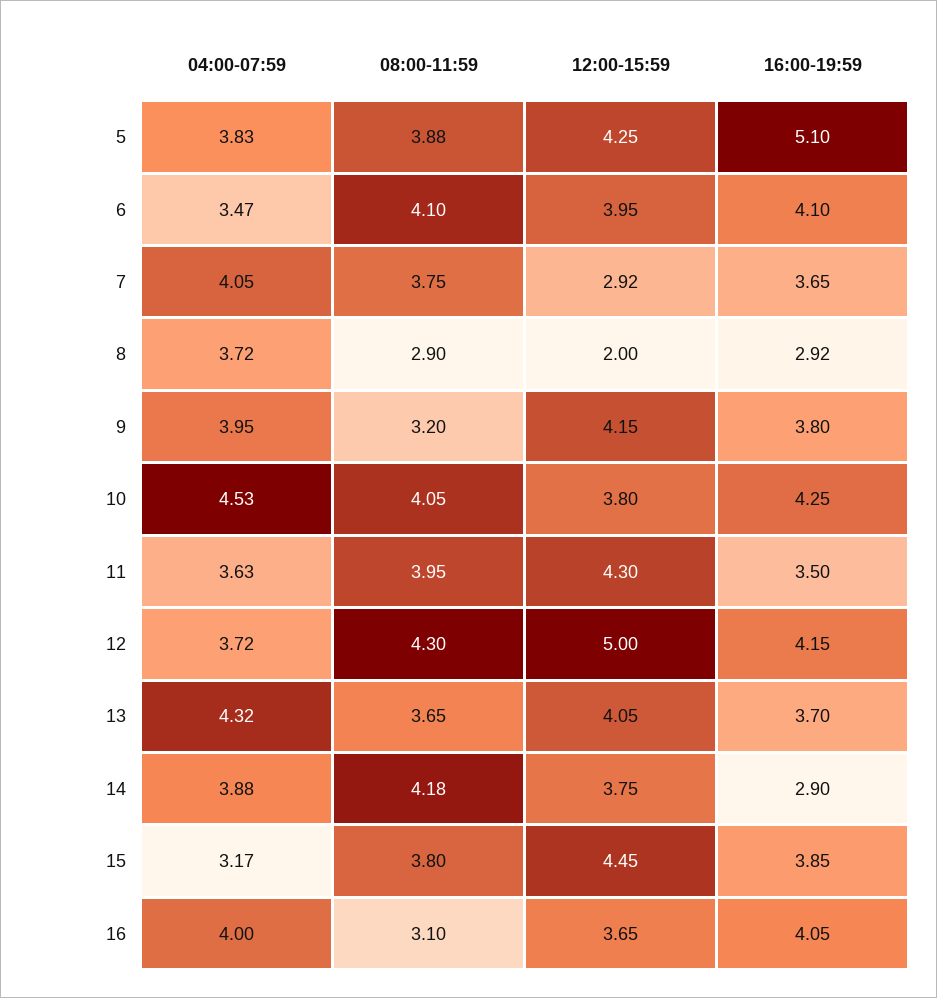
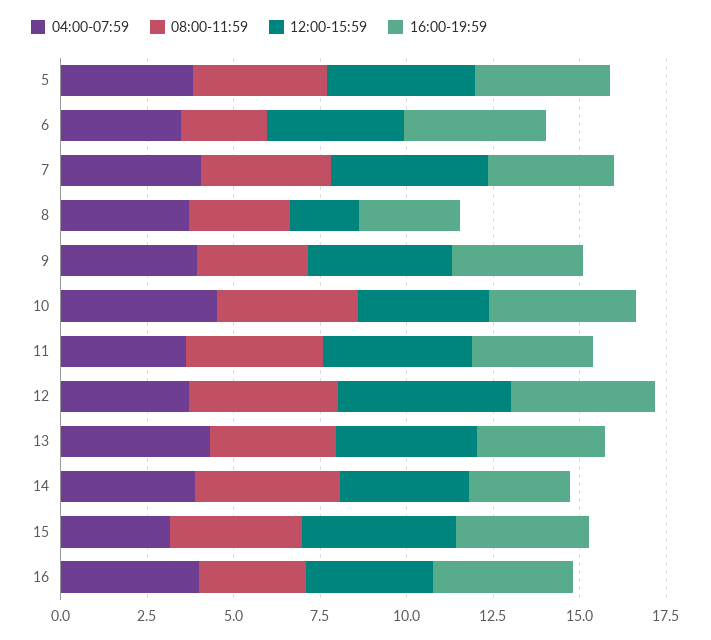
  {
    "04:00-07:59": {
      "5": 3.83,
      "6": 3.47,
      "7": 4.05,
      "8": 3.72,
      "9": 3.95,
      "10": 4.53,
      "11": 3.63,
      "12": 3.72,
      "13": 4.32,
      "14": 3.88,
      "15": 3.17,
      "16": 4
    },
    "08:00-11:59": {
      "5": 3.88,
-     "6": 4.1,
+     "6": 2.5,
      "7": 3.75,
      "8": 2.9,
      "9": 3.2,
      "10": 4.05,
      "11": 3.95,
      "12": 4.3,
      "13": 3.65,
      "14": 4.18,
      "15": 3.8,
      "16": 3.1
    },
    "12:00-15:59": {
      "5": 4.25,
      "6": 3.95,
-     "7": 2.92,
+     "7": 4.5,
      "8": 2,
      "9": 4.15,
      "10": 3.8,
      "11": 4.3,
      "12": 5,
      "13": 4.05,
      "14": 3.75,
      "15": 4.45,
      "16": 3.65
    },
    "16:00-19:59": {
-     "5": 5.1,
+     "5": 4,
      "6": 4.1,
      "7": 3.65,
      "8": 2.92,
      "9": 3.8,
      "10": 4.25,
      "11": 3.5,
      "12": 4.15,
      "13": 3.7,
      "14": 2.9,
      "15": 3.85,
      "16": 4.05
    }
  }

